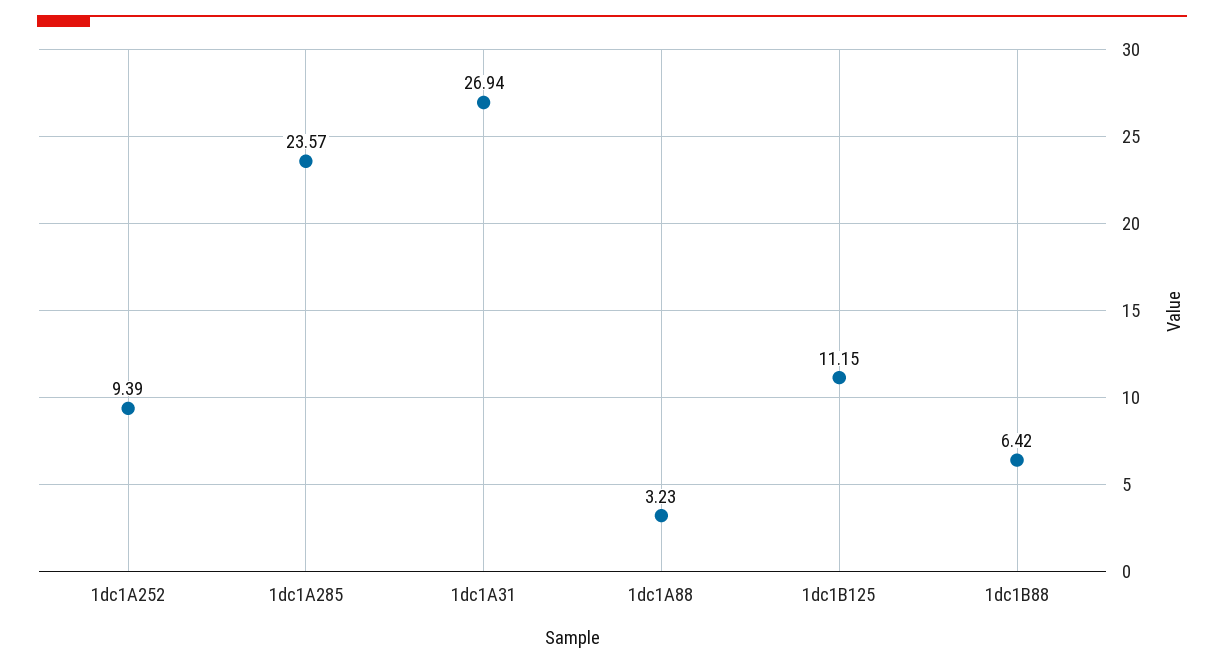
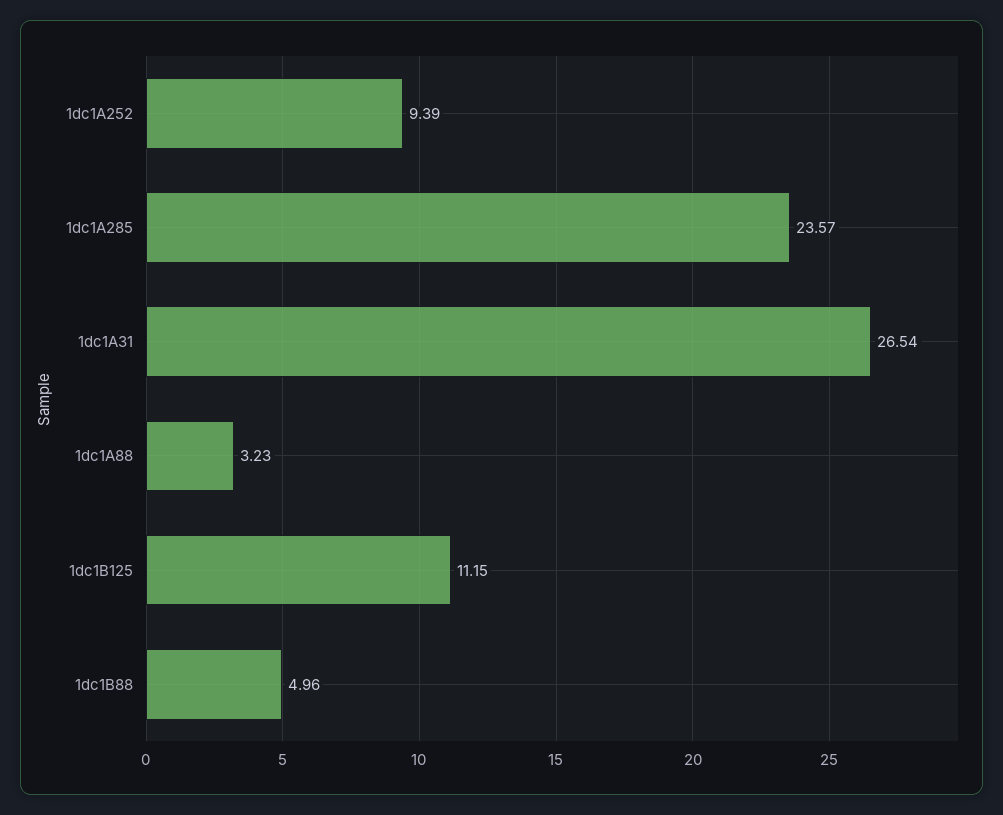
  {
    "1dc1A252": 9.39,
    "1dc1A285": 23.57,
-   "1dc1A31": 26.94,
+   "1dc1A31": 26.54,
    "1dc1A88": 3.23,
    "1dc1B125": 11.15,
-   "1dc1B88": 6.42
+   "1dc1B88": 4.96
  }

